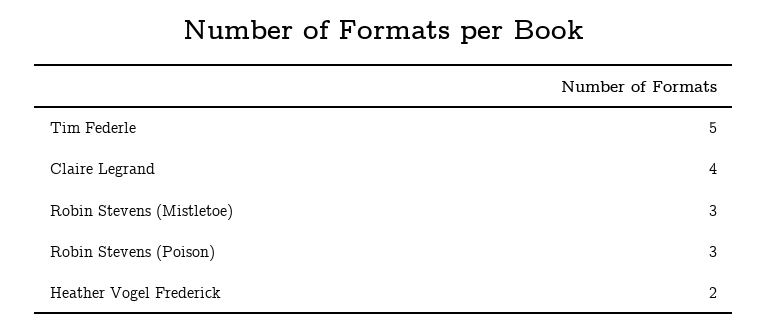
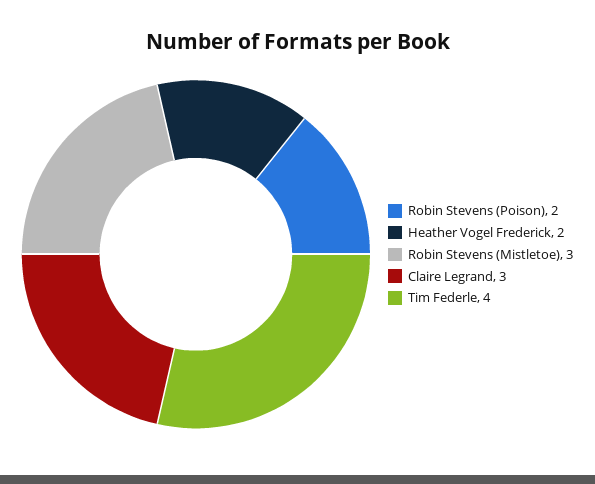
  {
-   "Tim Federle": 5,
+   "Tim Federle": 4,
-   "Claire Legrand": 4,
+   "Claire Legrand": 3,
    "Robin Stevens (Mistletoe)": 3,
-   "Robin Stevens (Poison)": 3,
+   "Robin Stevens (Poison)": 2,
    "Heather Vogel Frederick": 2
  }

